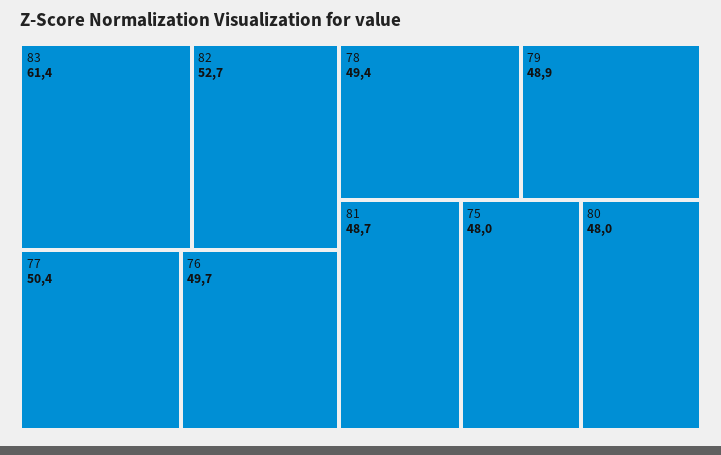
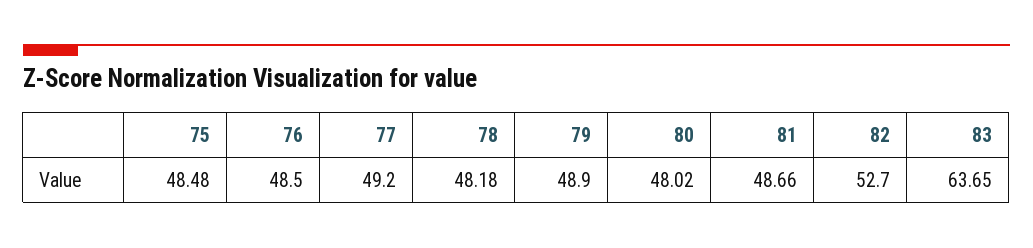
  {
-   "83": 61.4,
+   "83": 63.65,
    "82": 52.7,
-   "77": 50.4,
+   "77": 49.2,
-   "76": 49.7,
+   "76": 48.5,
-   "78": 49.4,
+   "78": 48.18,
    "79": 48.9,
    "81": 48.66,
-   "75": 48,
+   "75": 48.48,
    "80": 48.02
  }

